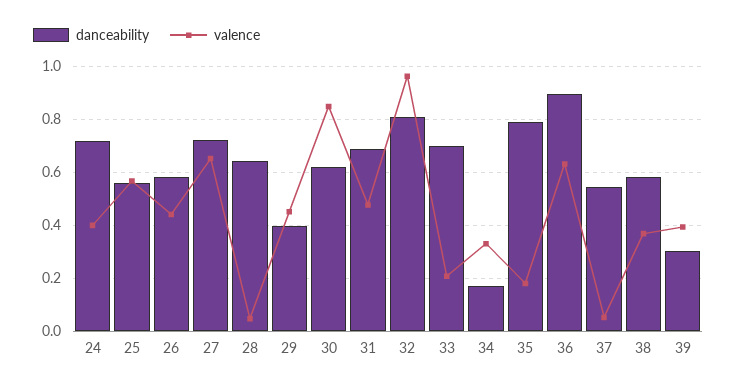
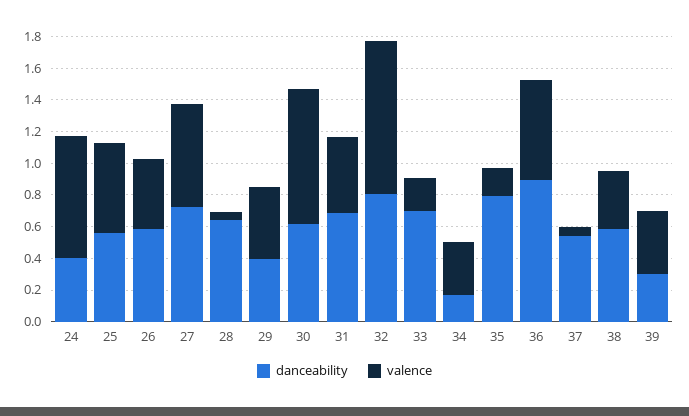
  {
    "danceability": {
-     "24": 0.725,
+     "24": 0.4,
      "25": 0.55,
      "26": 0.575,
      "27": 0.725,
      "28": 0.65,
      "29": 0.4,
      "30": 0.625,
      "31": 0.7,
      "32": 0.8,
      "33": 0.7,
      "34": 0.175,
      "35": 0.8,
      "36": 0.9,
      "37": 0.55,
      "38": 0.575,
      "39": 0.3
    },
    "valence": {
-     "24": 0.4,
+     "24": 0.8,
      "25": 0.575,
      "26": 0.45,
      "27": 0.65,
      "28": 0.05,
      "29": 0.45,
      "30": 0.85,
      "31": 0.475,
      "32": 0.95,
      "33": 0.2,
      "34": 0.325,
      "35": 0.175,
      "36": 0.625,
      "37": 0.05,
      "38": 0.375,
      "39": 0.4
    }
  }

